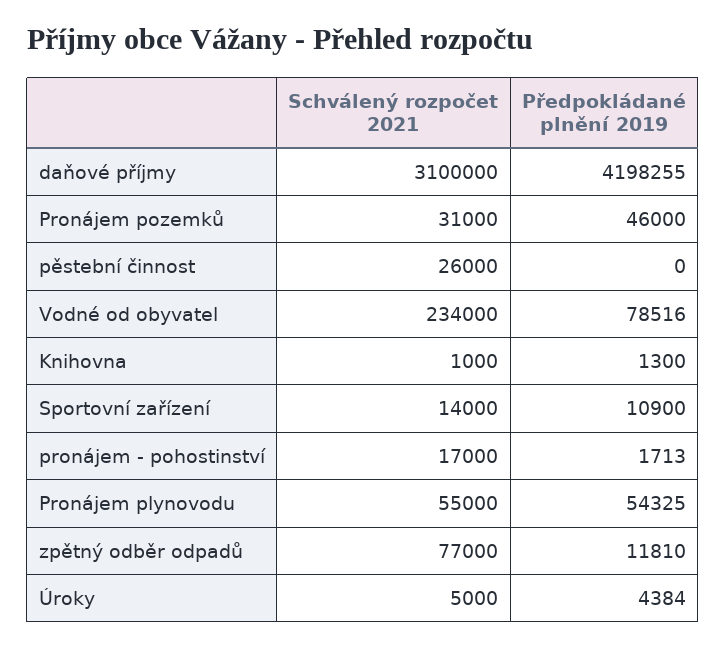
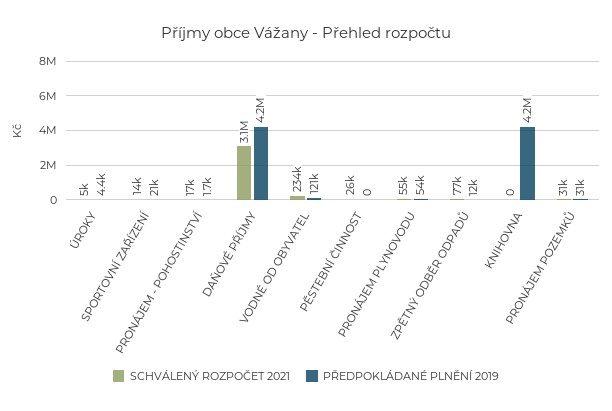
  {
    "Schválený rozpočet 2021": {
      "daňové příjmy": 3100000,
      "Pronájem pozemků": 31000,
      "pěstební činnost": 26000,
      "Vodné od obyvatel": 234000,
-     "Knihovna": 1000,
+     "Knihovna": 0,
      "Sportovní zařízení": 14000,
      "pronájem - pohostinství": 17000,
      "Pronájem plynovodu": 55000,
      "zpětný odběr odpadů": 77000,
      "Úroky": 5000
    },
    "Předpokládané plnění 2019": {
      "daňové příjmy": 4198255,
-     "Pronájem pozemků": 46000,
+     "Pronájem pozemků": 31000,
      "pěstební činnost": 0,
-     "Vodné od obyvatel": 78516,
+     "Vodné od obyvatel": 121000,
-     "Knihovna": 1300,
+     "Knihovna": 4200000,
-     "Sportovní zařízení": 10900,
+     "Sportovní zařízení": 21000,
      "pronájem - pohostinství": 1713,
      "Pronájem plynovodu": 54325,
      "zpětný odběr odpadů": 11810,
      "Úroky": 4384
    }
  }

